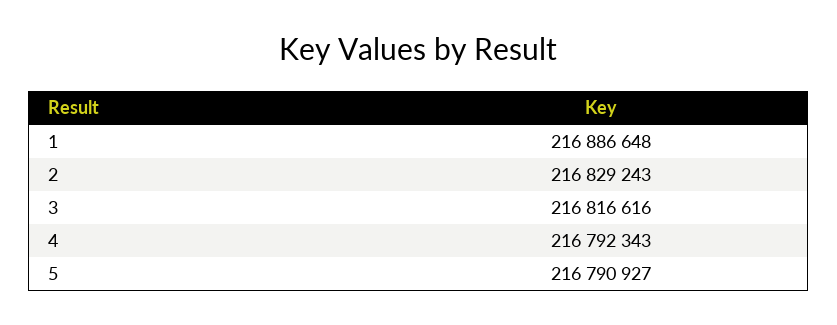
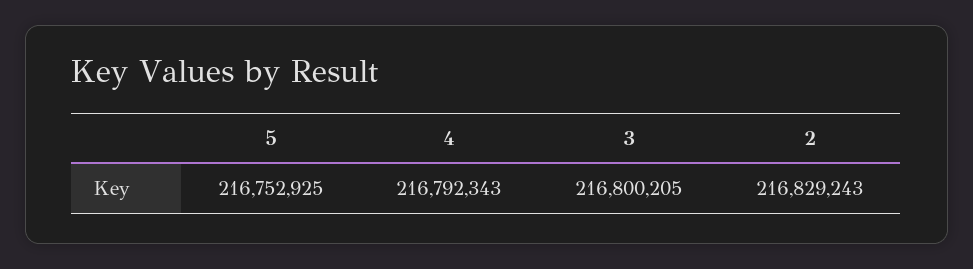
  {
-   "1": 216886648,
    "2": 216829243,
-   "3": 216816616,
+   "3": 216800205,
    "4": 216792343,
-   "5": 216790927
+   "5": 216752925
  }

